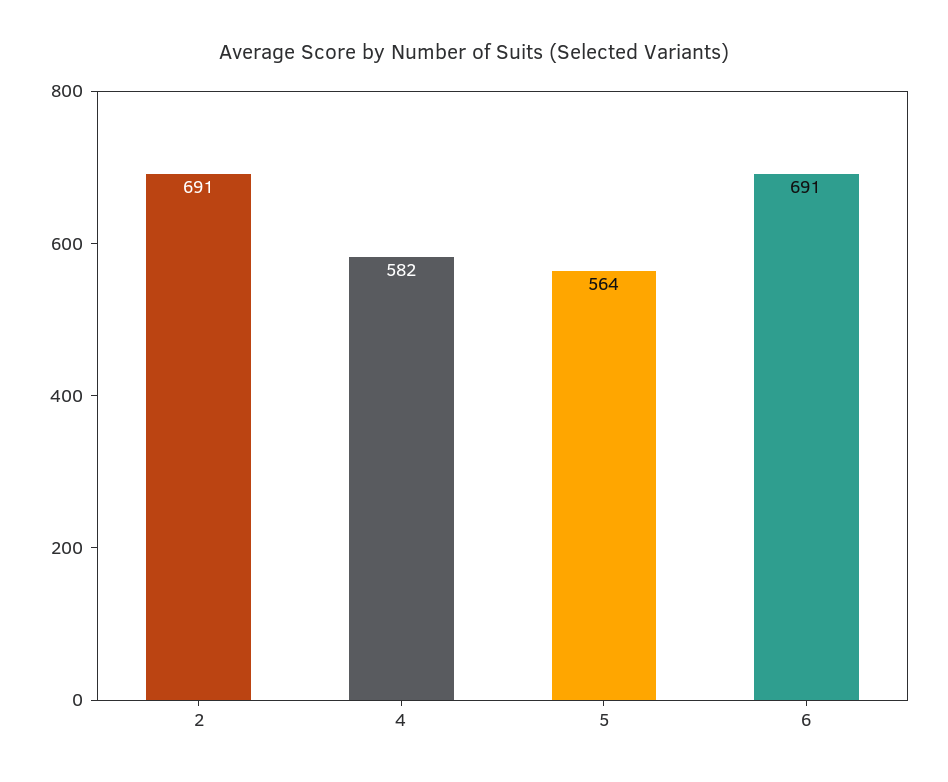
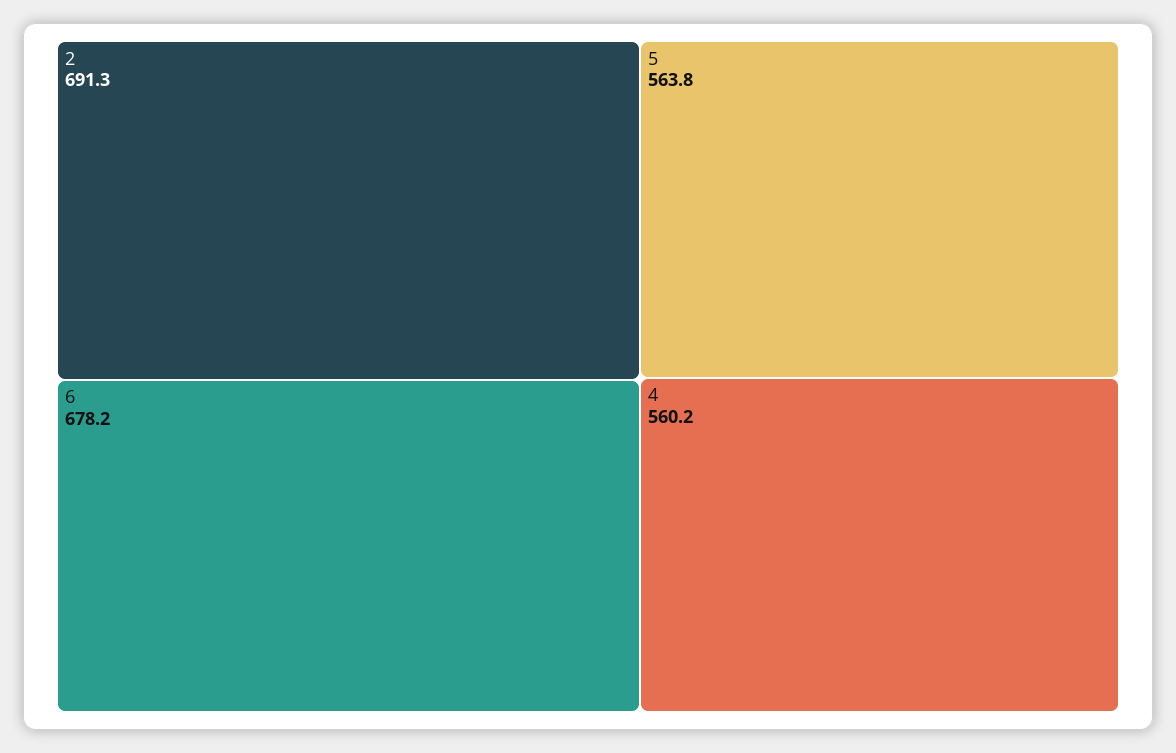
  {
    "2": 691.3,
-   "4": 582,
+   "4": 560.2,
    "5": 563.8,
-   "6": 691
+   "6": 678.2
  }

